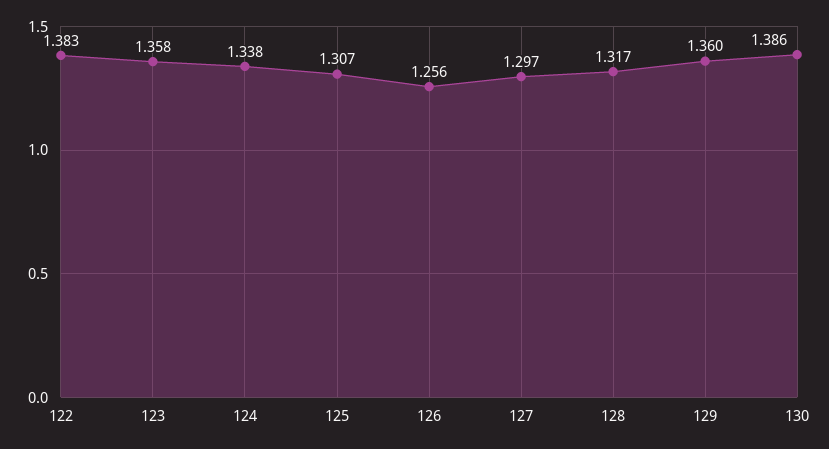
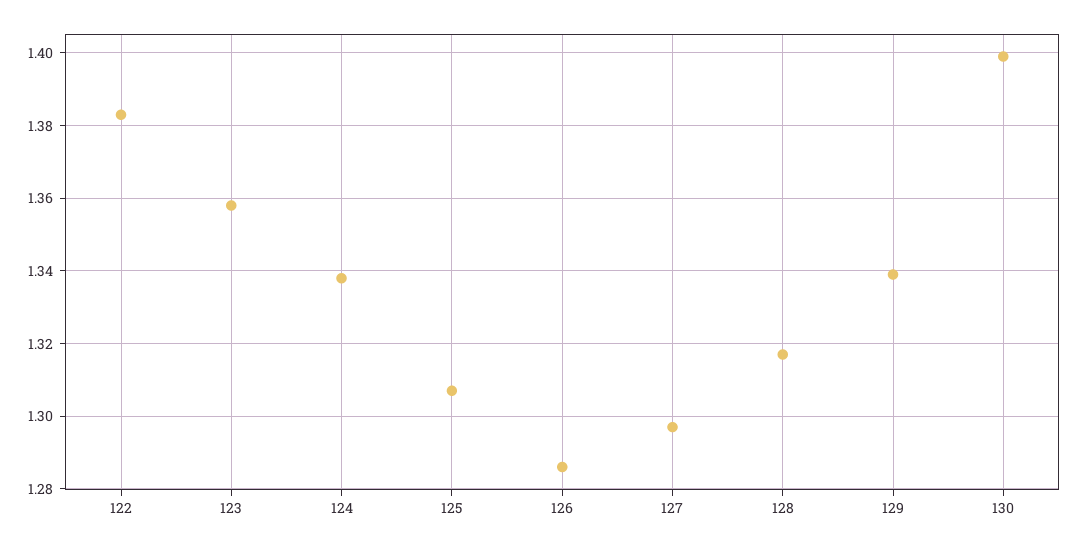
  {
    "122": 1.383,
    "123": 1.358,
    "124": 1.338,
    "125": 1.307,
-   "126": 1.256,
+   "126": 1.285,
    "127": 1.297,
    "128": 1.317,
-   "129": 1.36,
+   "129": 1.34,
-   "130": 1.386
+   "130": 1.4
  }

